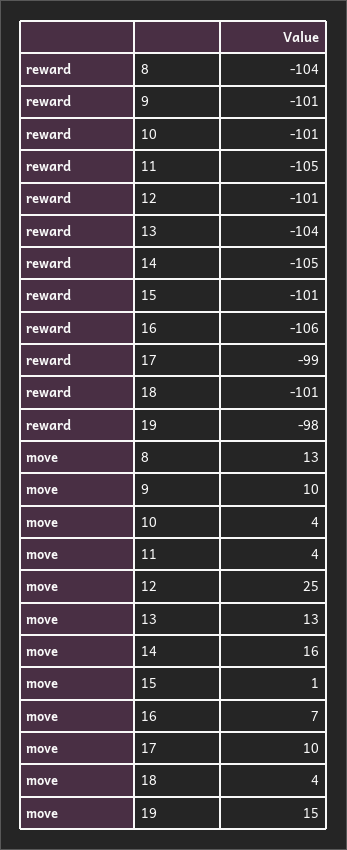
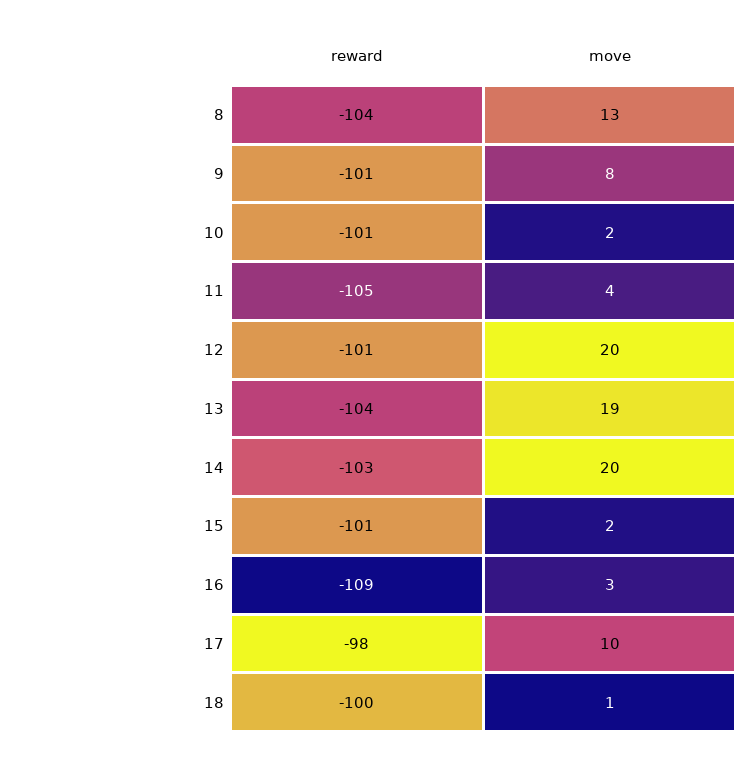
  {
    "reward": {
      "8": -104,
      "9": -101,
      "10": -101,
      "11": -105,
      "12": -101,
      "13": -104,
-     "14": -105,
+     "14": -103,
      "15": -101,
-     "16": -106,
+     "16": -109,
-     "17": -99,
+     "17": -98,
-     "18": -101,
+     "18": -100
-     "19": -98
    },
    "move": {
      "8": 13,
-     "9": 10,
+     "9": 8,
-     "10": 4,
+     "10": 2,
      "11": 4,
-     "12": 25,
+     "12": 20,
-     "13": 13,
+     "13": 19,
-     "14": 16,
+     "14": 20,
-     "15": 1,
+     "15": 2,
-     "16": 7,
+     "16": 3,
      "17": 10,
-     "18": 4,
+     "18": 1
-     "19": 15
    }
  }

